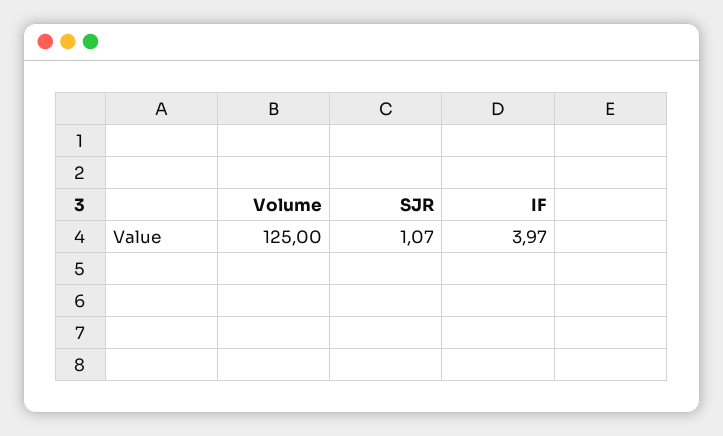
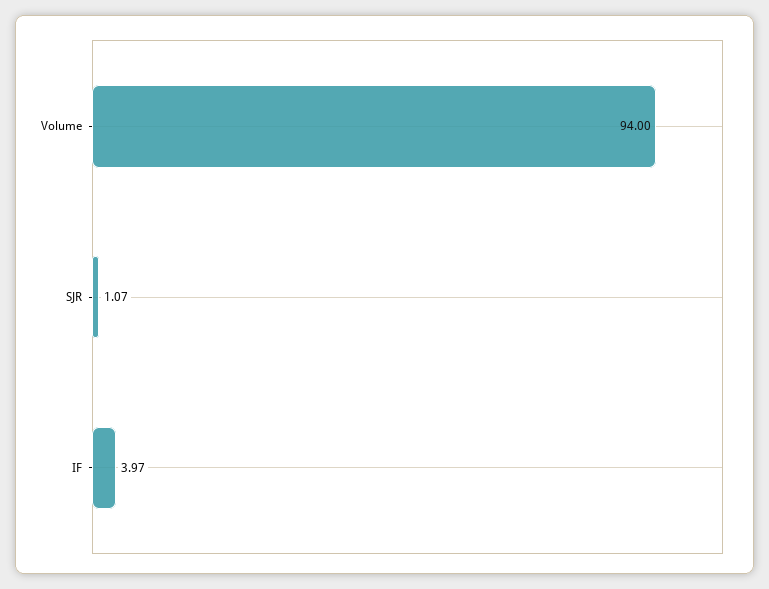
  {
-   "Volume": 125,
+   "Volume": 94,
    "SJR": 1.07,
    "IF": 3.97
  }

